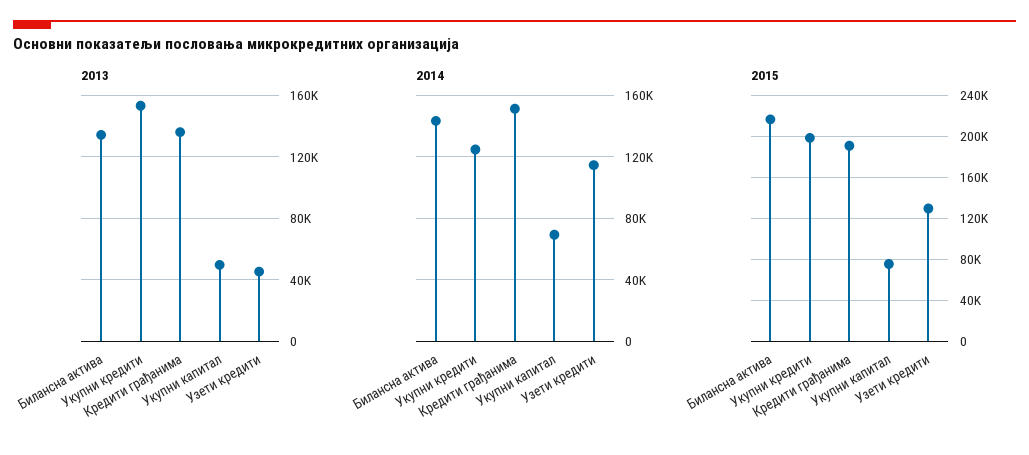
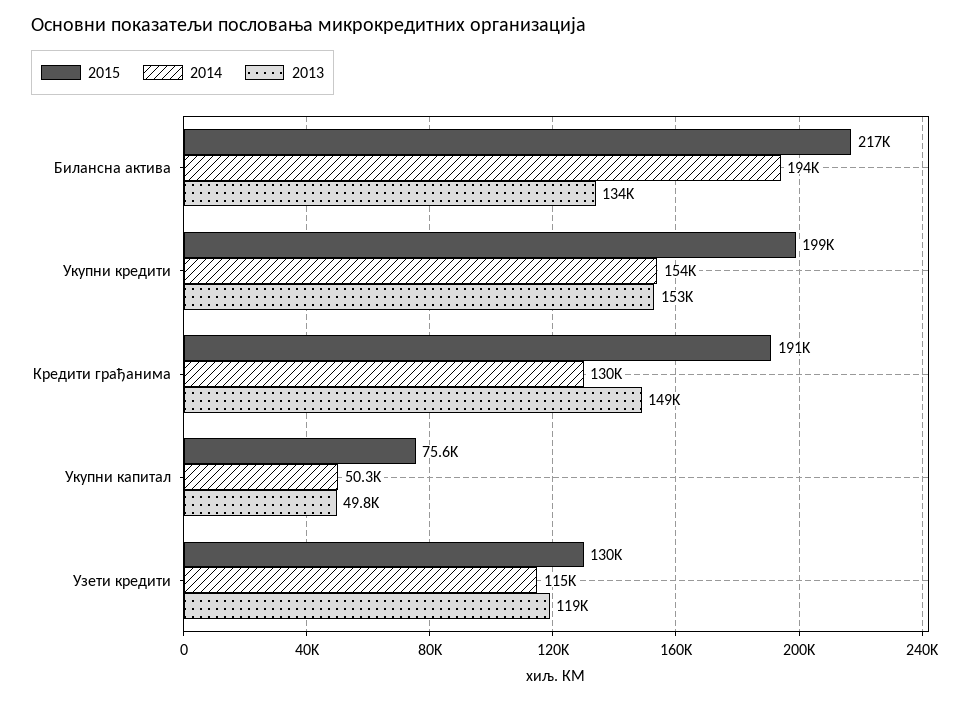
  {
    "2013": {
      "Билансна актива": 134000,
      "Укупни кредити": 153000,
-     "Кредити грађанима": 135000,
+     "Кредити грађанима": 149000,
      "Укупни капитал": 49800,
-     "Узети кредити": 45000
+     "Узети кредити": 119000
    },
    "2014": {
-     "Билансна актива": 145000,
+     "Билансна актива": 194000,
-     "Укупни кредити": 125000,
+     "Укупни кредити": 154000,
-     "Кредити грађанима": 150000,
+     "Кредити грађанима": 130000,
-     "Укупни капитал": 70000,
+     "Укупни капитал": 50300,
      "Узети кредити": 115000
    },
    "2015": {
      "Билансна актива": 217000,
      "Укупни кредити": 199000,
      "Кредити грађанима": 191000,
      "Укупни капитал": 75600,
      "Узети кредити": 130000
    }
  }

